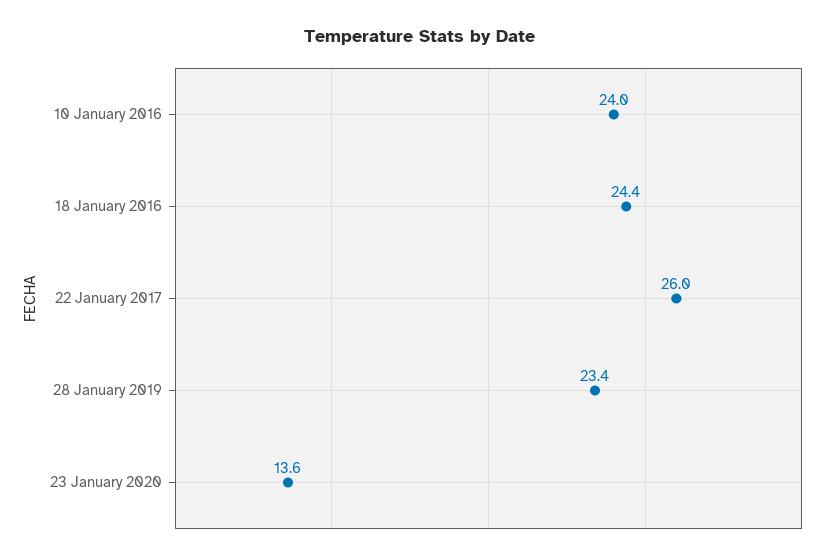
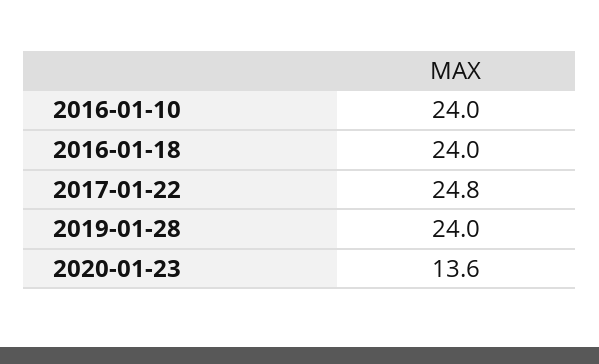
  {
    "10 January 2016": 24,
-   "18 January 2016": 24.4,
+   "18 January 2016": 24,
-   "22 January 2017": 26,
+   "22 January 2017": 24.8,
-   "28 January 2019": 23.4,
+   "28 January 2019": 24,
    "23 January 2020": 13.6
  }

